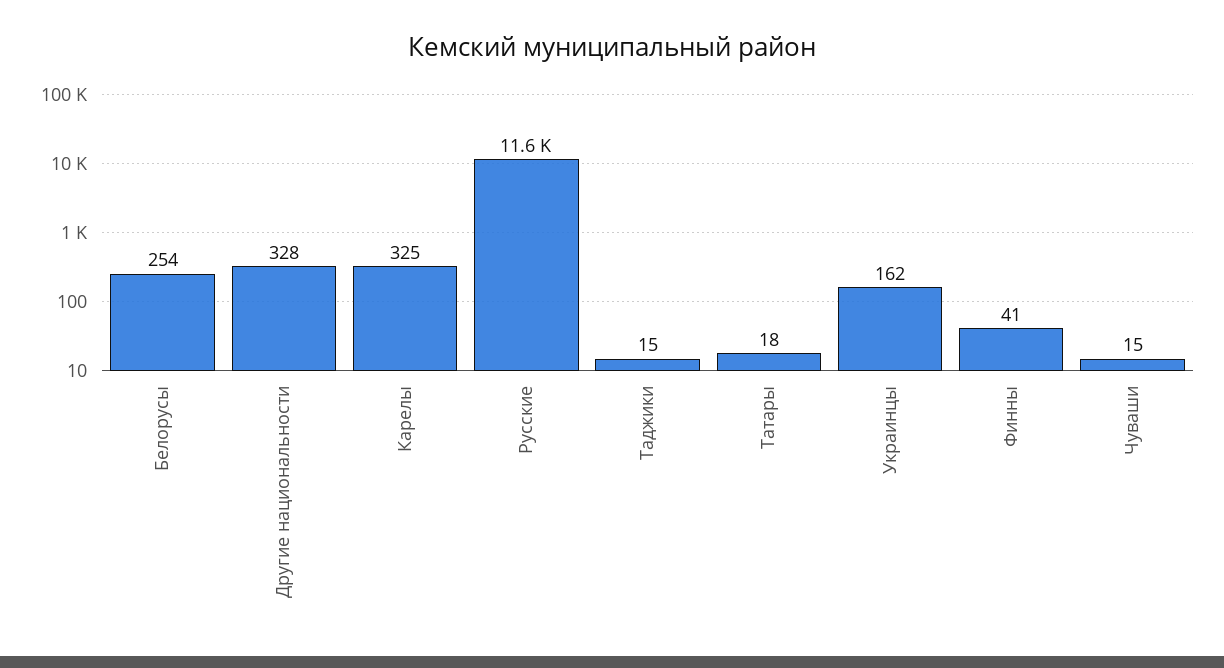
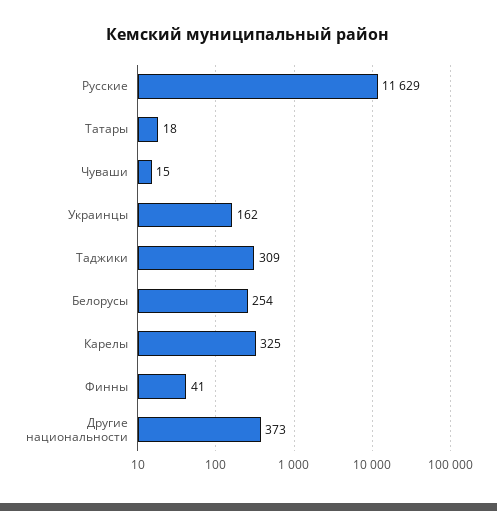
  {
    "Белорусы": 254,
-   "Другие национальности": 328,
+   "Другие национальности": 373,
    "Карелы": 325,
    "Русские": 11629,
-   "Таджики": 15,
+   "Таджики": 309,
    "Татары": 18,
    "Украинцы": 162,
    "Финны": 41,
    "Чуваши": 15
  }

